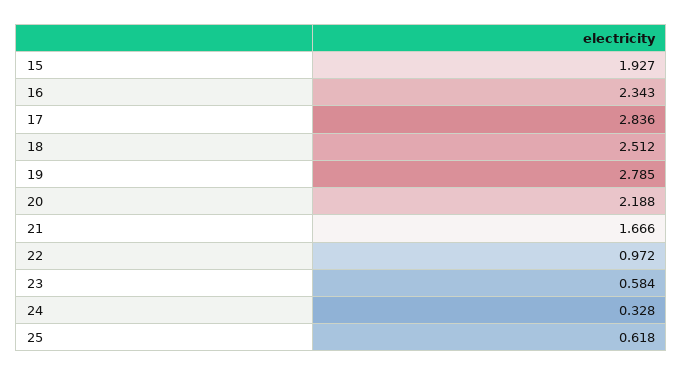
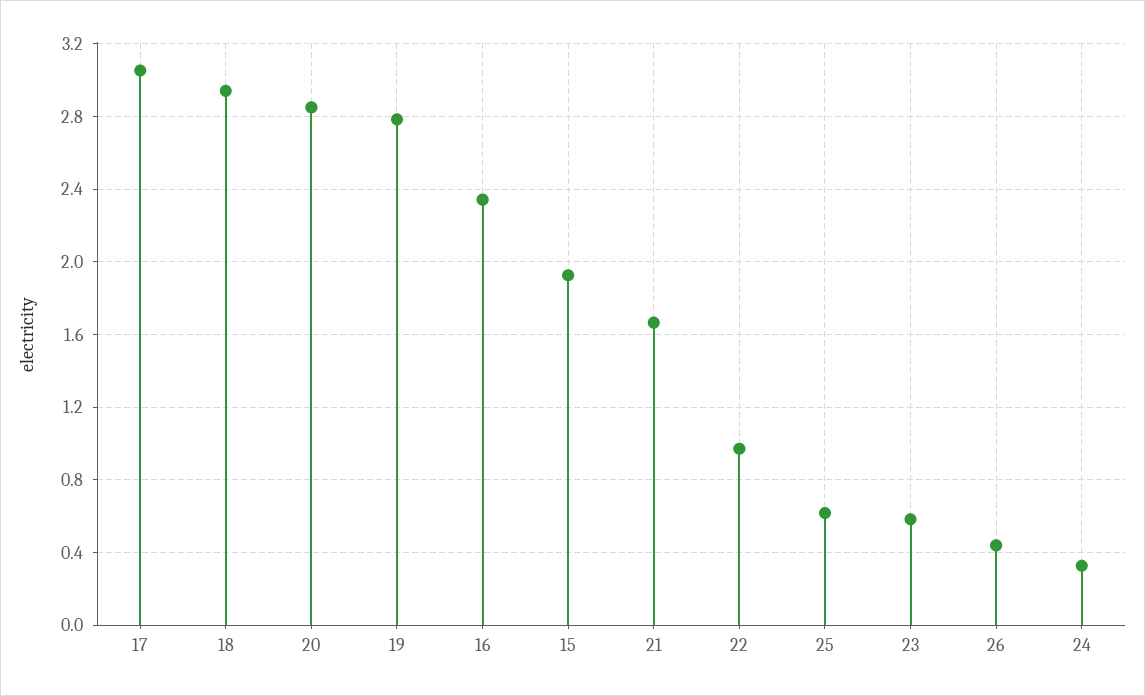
  {
    "15": 1.927,
    "16": 2.343,
-   "17": 2.836,
+   "17": 3.05,
-   "18": 2.512,
+   "18": 2.95,
    "19": 2.785,
-   "20": 2.188,
+   "20": 2.85,
    "21": 1.666,
    "22": 0.972,
    "23": 0.584,
    "24": 0.328,
-   "25": 0.618
+   "25": 0.618,
+   "26": 0.45
  }

